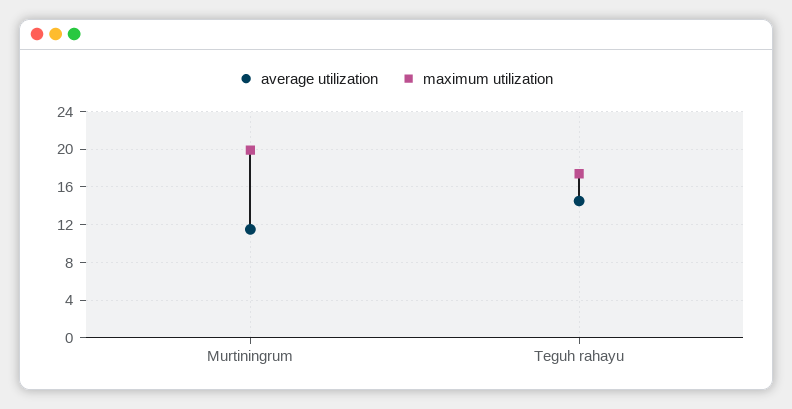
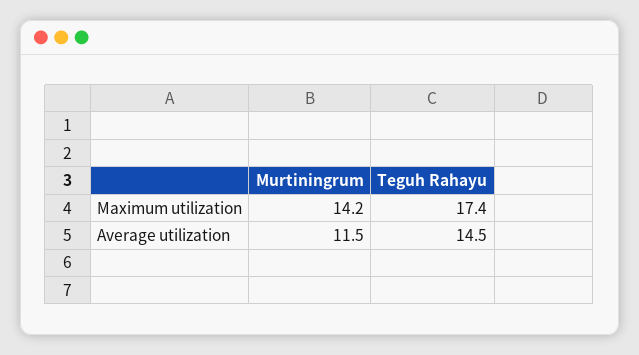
  {
    "average utilization": {
      "Murtiningrum": 11.5,
      "Teguh rahayu": 14.5
    },
    "maximum utilization": {
-     "Murtiningrum": 20,
+     "Murtiningrum": 14.2,
      "Teguh rahayu": 17.4
    }
  }

